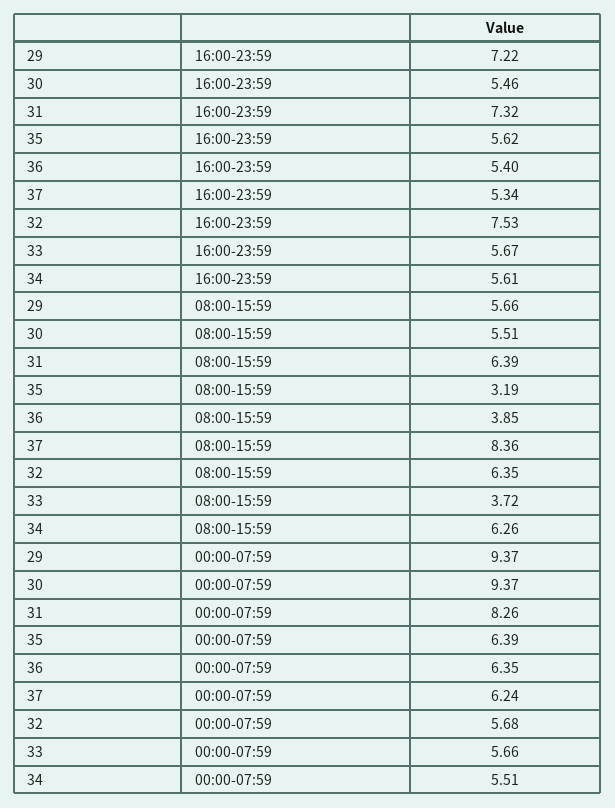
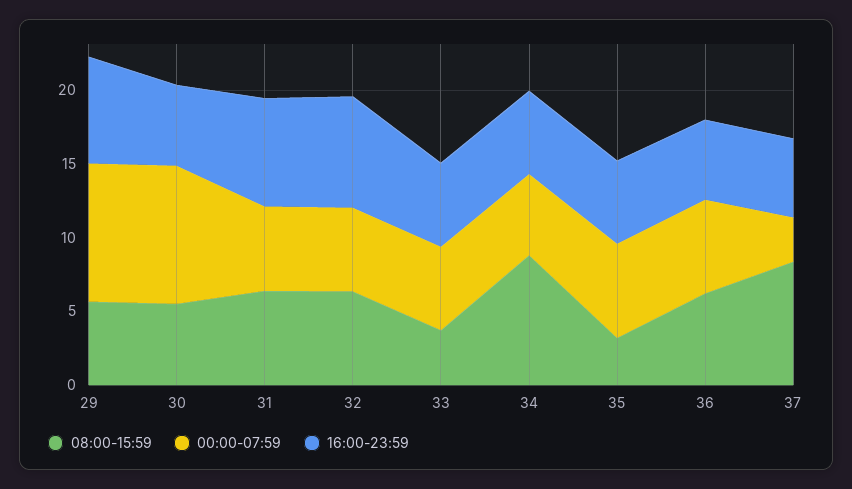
  {
    "16:00-23:59": {
      "29": 7.22,
      "30": 5.46,
      "31": 7.32,
      "35": 5.62,
      "36": 5.4,
      "37": 5.34,
      "32": 7.53,
      "33": 5.67,
      "34": 5.61
    },
    "08:00-15:59": {
      "29": 5.66,
      "30": 5.51,
      "31": 6.39,
      "35": 3.19,
-     "36": 3.85,
+     "36": 6,
      "37": 8.36,
      "32": 6.35,
      "33": 3.72,
-     "34": 6.26
+     "34": 9
    },
    "00:00-07:59": {
      "29": 9.37,
      "30": 9.37,
-     "31": 8.26,
+     "31": 6,
      "35": 6.39,
      "36": 6.35,
-     "37": 6.24,
+     "37": 3,
      "32": 5.68,
      "33": 5.66,
      "34": 5.51
    }
  }

